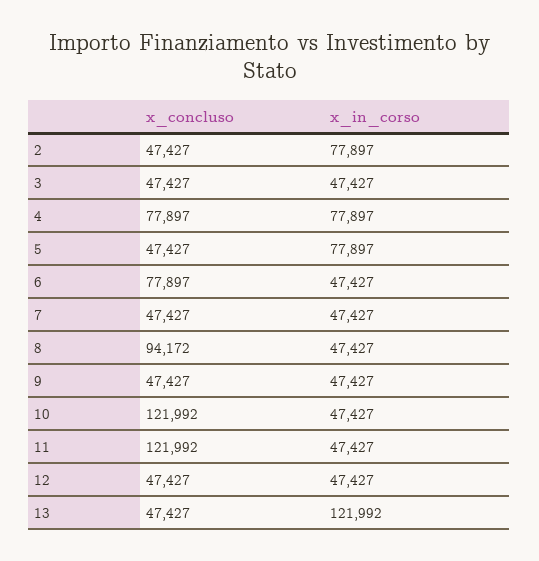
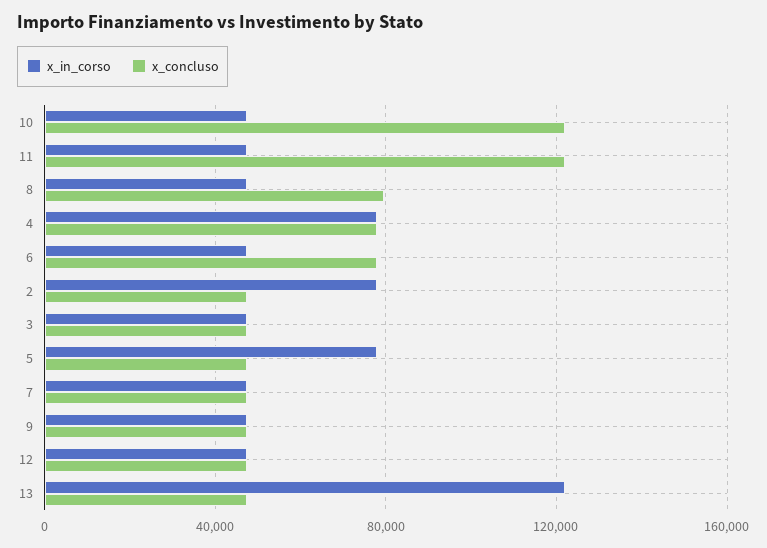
  {
    "x_concluso": {
      "2": 47427,
      "3": 47427,
      "4": 77897,
      "5": 47427,
      "6": 77897,
      "7": 47427,
-     "8": 94172,
+     "8": 80000,
      "9": 47427,
      "10": 121992,
      "11": 121992,
      "12": 47427,
      "13": 47427
    },
    "x_in_corso": {
      "2": 77897,
      "3": 47427,
      "4": 77897,
      "5": 77897,
      "6": 47427,
      "7": 47427,
      "8": 47427,
      "9": 47427,
      "10": 47427,
      "11": 47427,
      "12": 47427,
      "13": 121992
    }
  }

